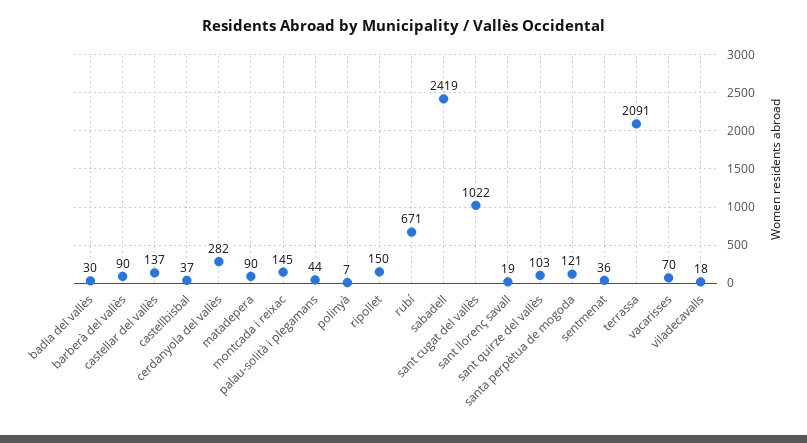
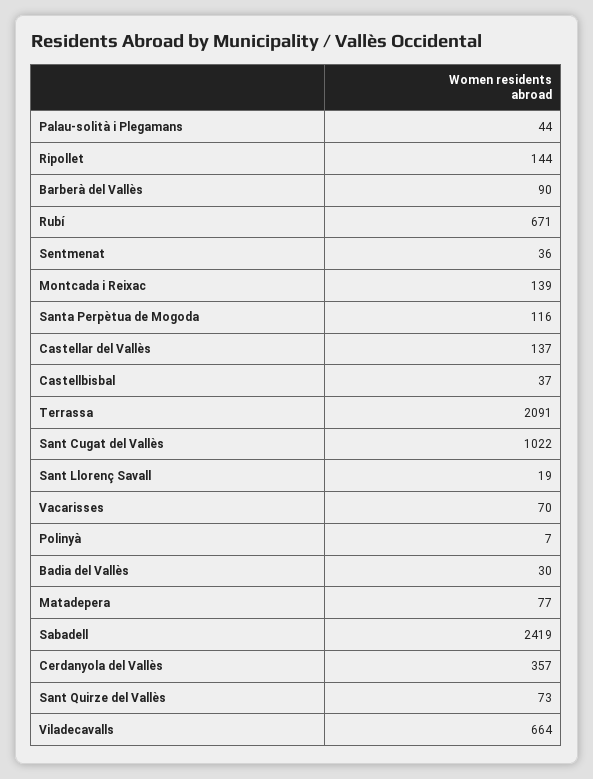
  {
    "badia del vallès": 30,
    "barberà del vallès": 90,
    "castellar del vallès": 137,
    "castellbisbal": 37,
-   "cerdanyola del vallès": 282,
+   "cerdanyola del vallès": 357,
-   "matadepera": 90,
+   "matadepera": 77,
-   "montcada i reixac": 145,
+   "montcada i reixac": 139,
    "palau-solità i plegamans": 44,
    "polinyà": 7,
-   "ripollet": 150,
+   "ripollet": 144,
    "rubí": 671,
    "sabadell": 2419,
    "sant cugat del vallès": 1022,
    "sant llorenç savall": 19,
-   "sant quirze del vallès": 103,
+   "sant quirze del vallès": 73,
-   "santa perpètua de mogoda": 121,
+   "santa perpètua de mogoda": 116,
    "sentmenat": 36,
    "terrassa": 2091,
    "vacarisses": 70,
-   "viladecavalls": 18
+   "viladecavalls": 664
  }

